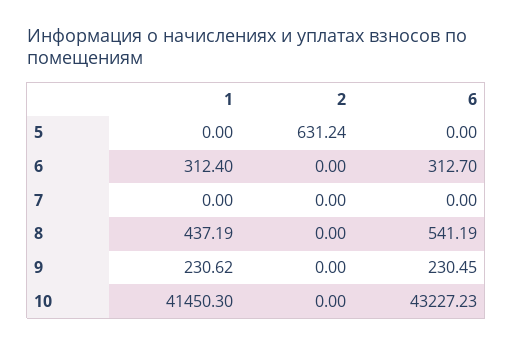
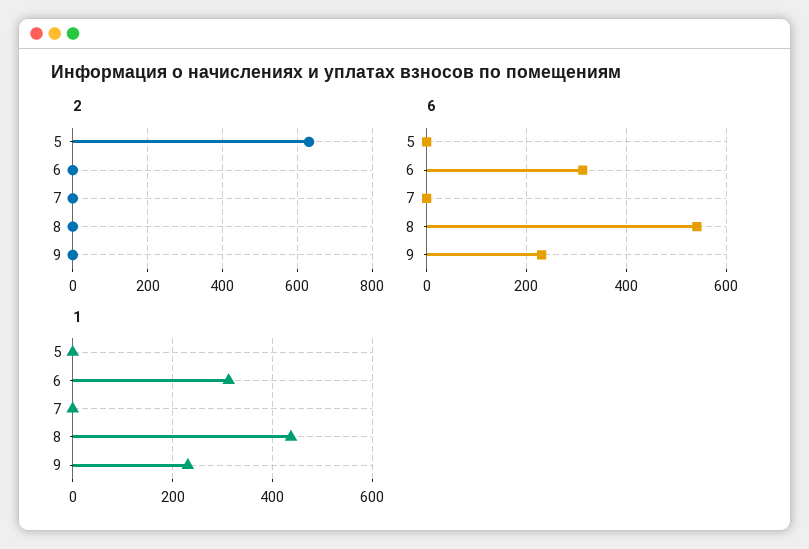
  {
    "1": {
      "5": 0,
      "6": 312.4,
      "7": 0,
      "8": 437.19,
-     "9": 230.62,
+     "9": 230.62
-     "10": 41450.3
    },
    "2": {
      "5": 631.24,
      "6": 0,
      "7": 0,
      "8": 0,
-     "9": 0,
+     "9": 0
-     "10": 0
    },
    "6": {
      "5": 0,
      "6": 312.7,
      "7": 0,
      "8": 541.19,
-     "9": 230.45,
+     "9": 230.45
-     "10": 43227.23
    }
  }

